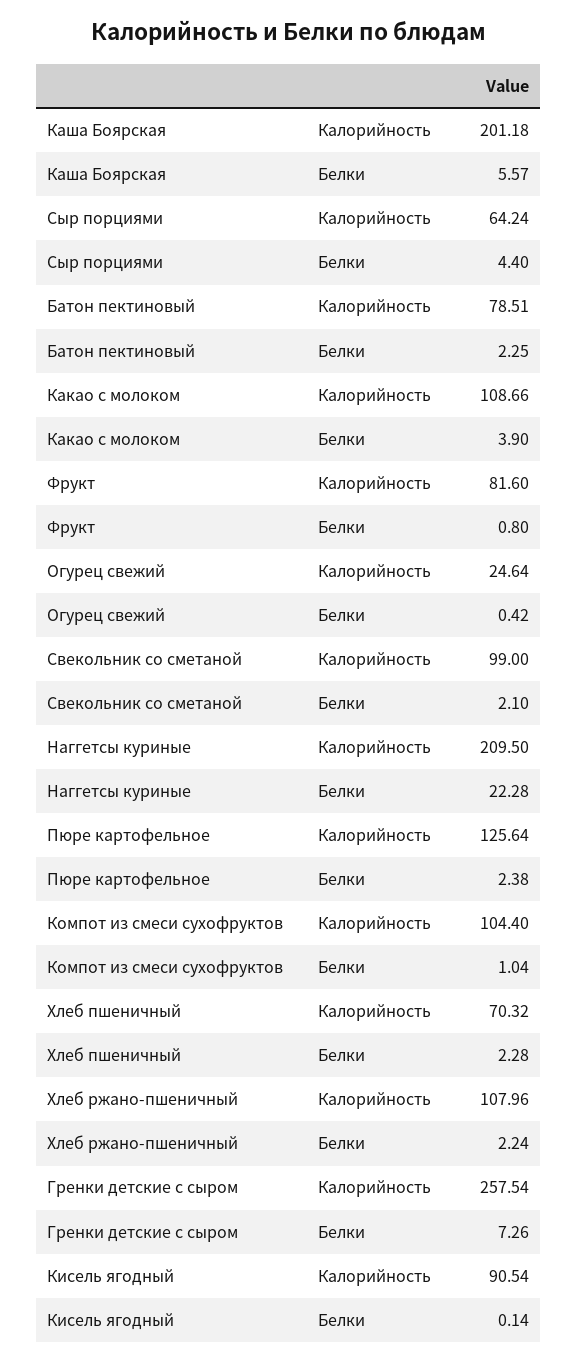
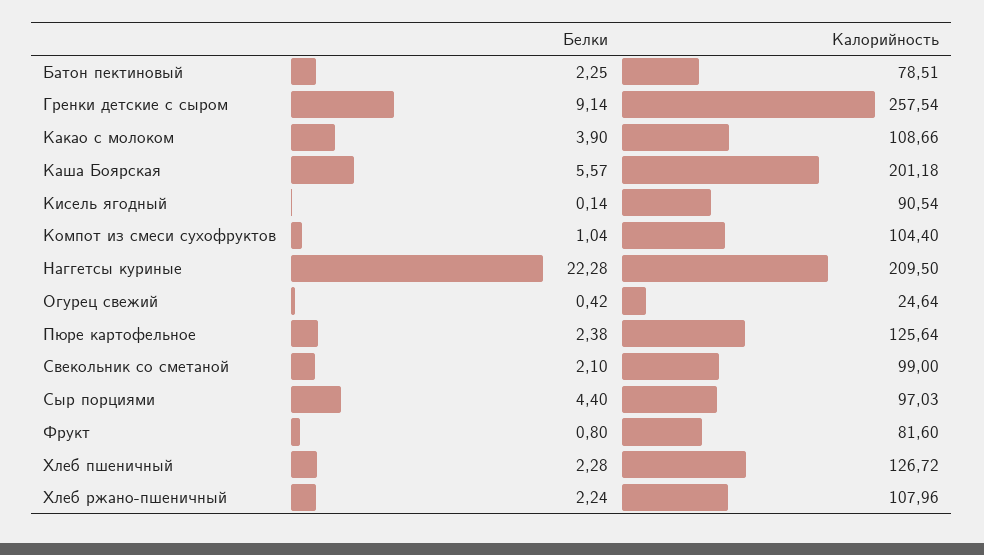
  {
    "Каша Боярская": {
      "Калорийность": 201.18,
      "Белки": 5.57
    },
    "Сыр порциями": {
-     "Калорийность": 64.24,
+     "Калорийность": 97.03,
      "Белки": 4.4
    },
    "Батон пектиновый": {
      "Калорийность": 78.51,
      "Белки": 2.25
    },
    "Какао с молоком": {
      "Калорийность": 108.66,
      "Белки": 3.9
    },
    "Фрукт": {
      "Калорийность": 81.6,
      "Белки": 0.8
    },
    "Огурец свежий": {
      "Калорийность": 24.64,
      "Белки": 0.42
    },
    "Свекольник со сметаной": {
      "Калорийность": 99,
      "Белки": 2.1
    },
    "Наггетсы куриные": {
      "Калорийность": 209.5,
      "Белки": 22.28
    },
    "Пюре картофельное": {
      "Калорийность": 125.64,
      "Белки": 2.38
    },
    "Компот из смеси сухофруктов": {
      "Калорийность": 104.4,
      "Белки": 1.04
    },
    "Хлеб пшеничный": {
-     "Калорийность": 70.32,
+     "Калорийность": 126.72,
      "Белки": 2.28
    },
    "Хлеб ржано-пшеничный": {
      "Калорийность": 107.96,
      "Белки": 2.24
    },
    "Гренки детские с сыром": {
      "Калорийность": 257.54,
-     "Белки": 7.26
+     "Белки": 9.14
    },
    "Кисель ягодный": {
      "Калорийность": 90.54,
      "Белки": 0.14
    }
  }

